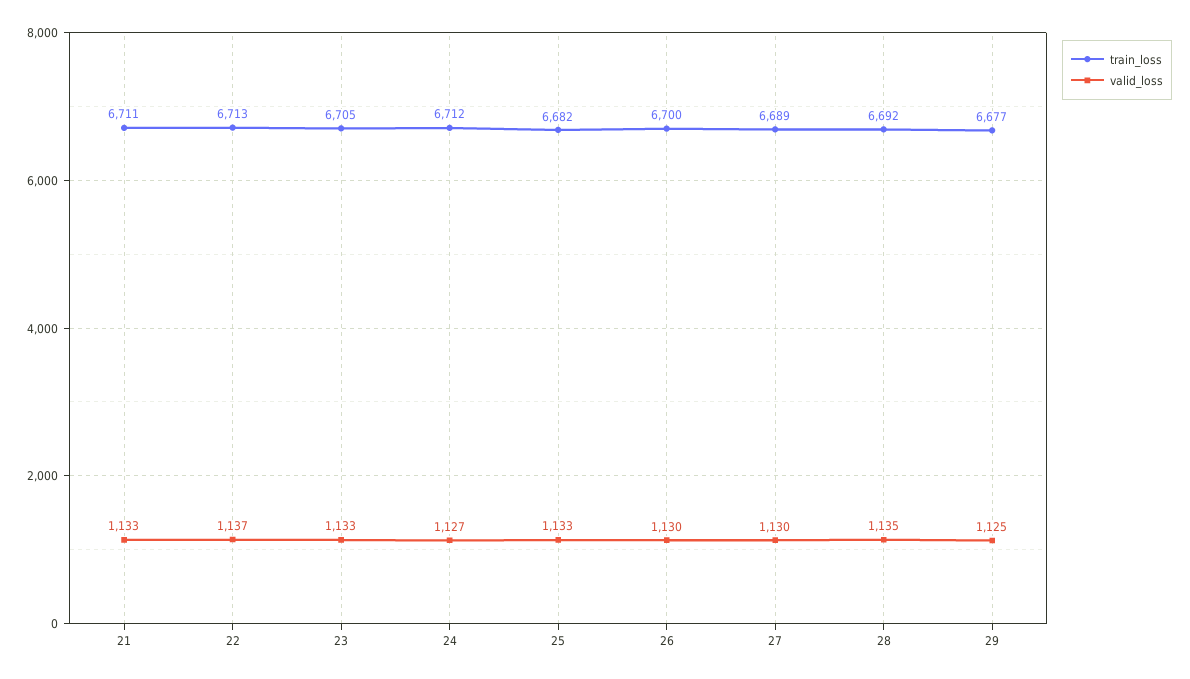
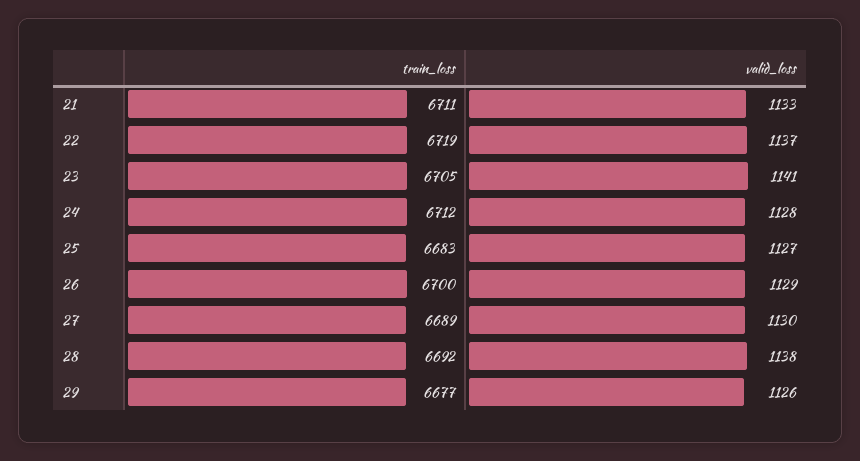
  {
    "train_loss": {
      "21": 6711,
-     "22": 6713,
+     "22": 6719,
      "23": 6705,
      "24": 6712,
-     "25": 6682,
+     "25": 6683,
      "26": 6700,
      "27": 6689,
      "28": 6692,
      "29": 6677
    },
    "valid_loss": {
      "21": 1133,
      "22": 1137,
-     "23": 1133,
+     "23": 1141,
-     "24": 1127,
+     "24": 1128,
-     "25": 1133,
+     "25": 1127,
-     "26": 1130,
+     "26": 1129,
      "27": 1130,
-     "28": 1135,
+     "28": 1138,
-     "29": 1125
+     "29": 1126
    }
  }

